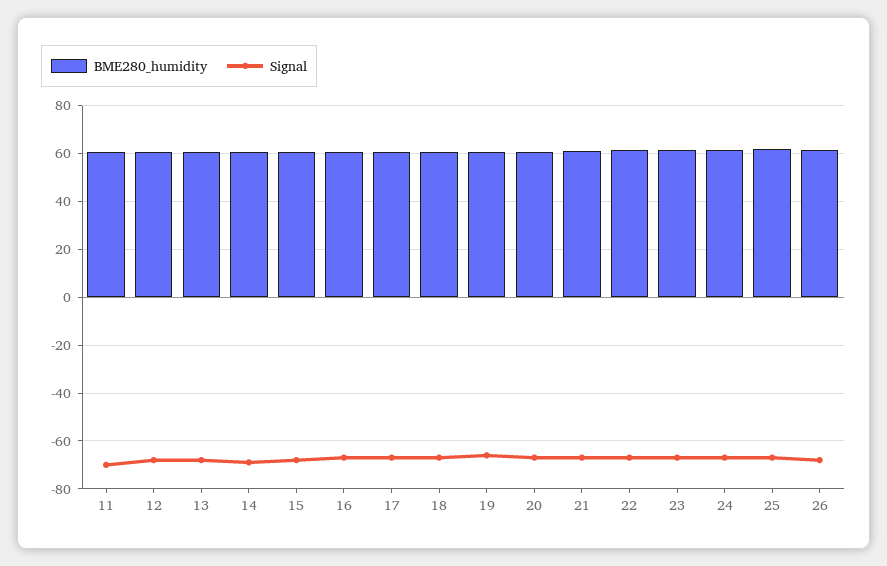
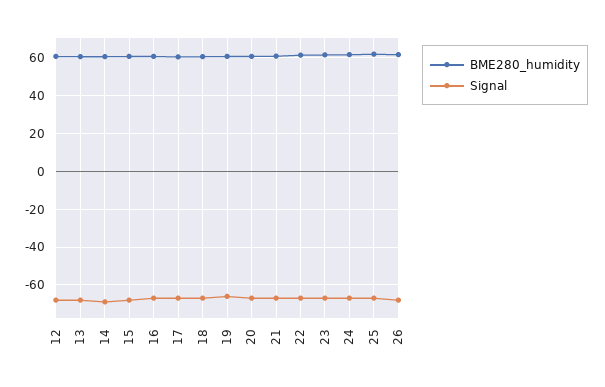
  {
    "BME280_humidity": {
-     "11": 60,
      "12": 60,
      "13": 60,
      "14": 60,
      "15": 60,
      "16": 60,
      "17": 60,
      "18": 60,
      "19": 60,
      "20": 60,
      "21": 60,
      "22": 60,
      "23": 60,
      "24": 60,
      "25": 60,
      "26": 60
    },
    "Signal": {
-     "11": -70,
      "12": -70,
      "13": -70,
      "14": -70,
      "15": -70,
      "16": -65,
      "17": -65,
      "18": -65,
      "19": -65,
      "20": -65,
      "21": -65,
      "22": -65,
      "23": -65,
      "24": -65,
      "25": -65,
      "26": -70
    }
  }

